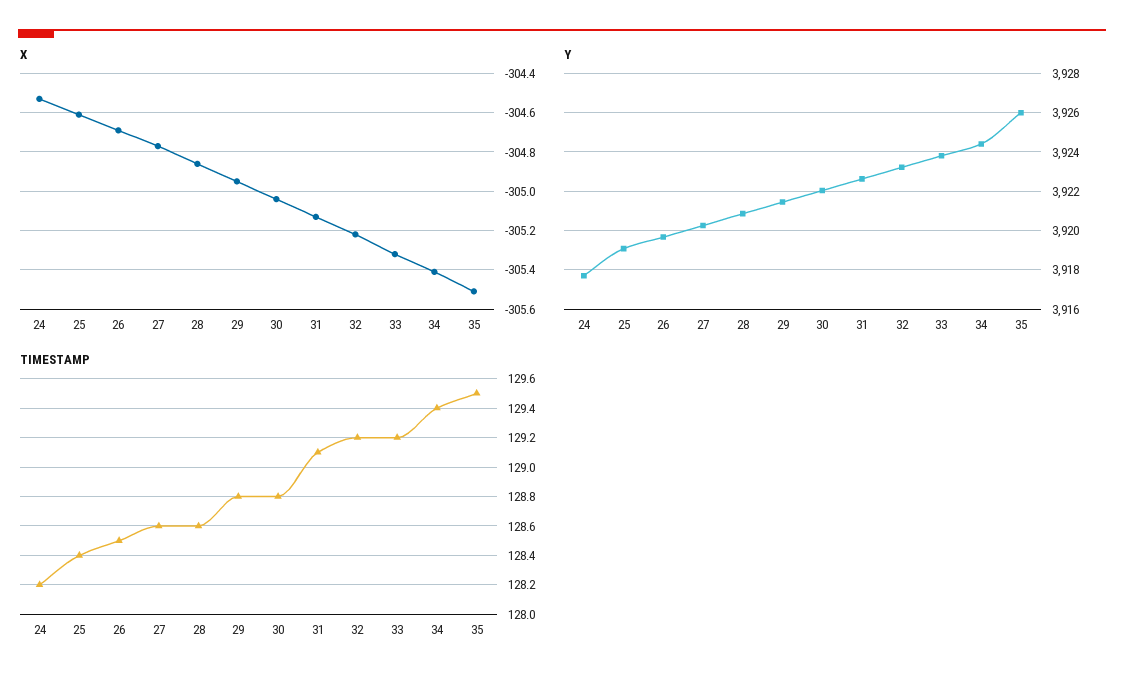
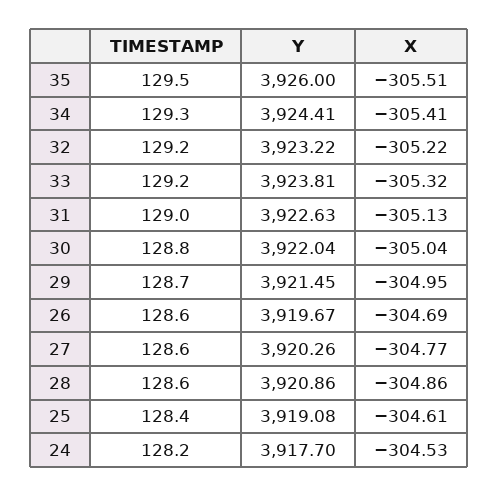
  {
    "X": {
      "24": -304.53,
      "25": -304.61,
      "26": -304.69,
      "27": -304.77,
      "28": -304.86,
      "29": -304.95,
      "30": -305.04,
      "31": -305.13,
      "32": -305.22,
      "33": -305.32,
      "34": -305.41,
      "35": -305.51
    },
    "Y": {
      "24": 3917.7,
      "25": 3919.08,
      "26": 3919.67,
      "27": 3920.26,
      "28": 3920.86,
      "29": 3921.45,
      "30": 3922.04,
      "31": 3922.63,
      "32": 3923.22,
      "33": 3923.81,
      "34": 3924.41,
      "35": 3926
    },
    "TIMESTAMP": {
      "24": 128.2,
      "25": 128.4,
-     "26": 128.5,
+     "26": 128.6,
      "27": 128.6,
      "28": 128.6,
-     "29": 128.8,
+     "29": 128.7,
      "30": 128.8,
-     "31": 129.1,
+     "31": 129,
      "32": 129.2,
      "33": 129.2,
-     "34": 129.4,
+     "34": 129.3,
      "35": 129.5
    }
  }

